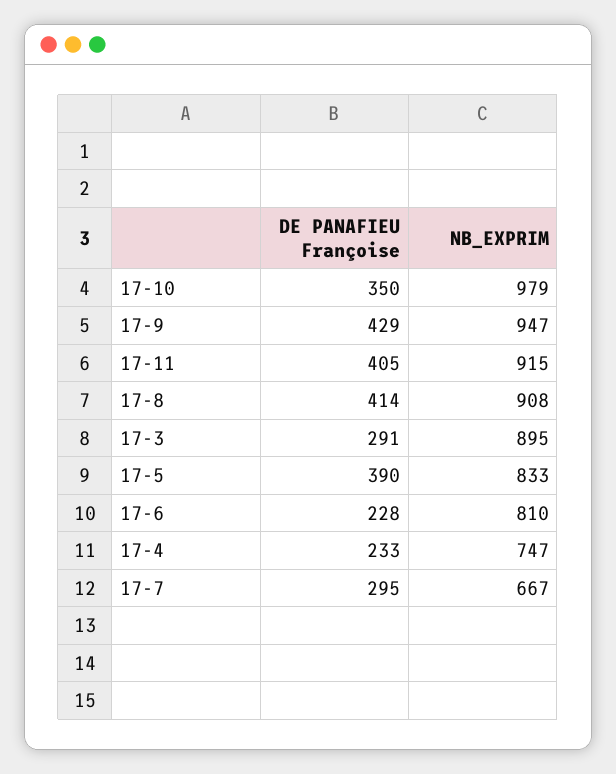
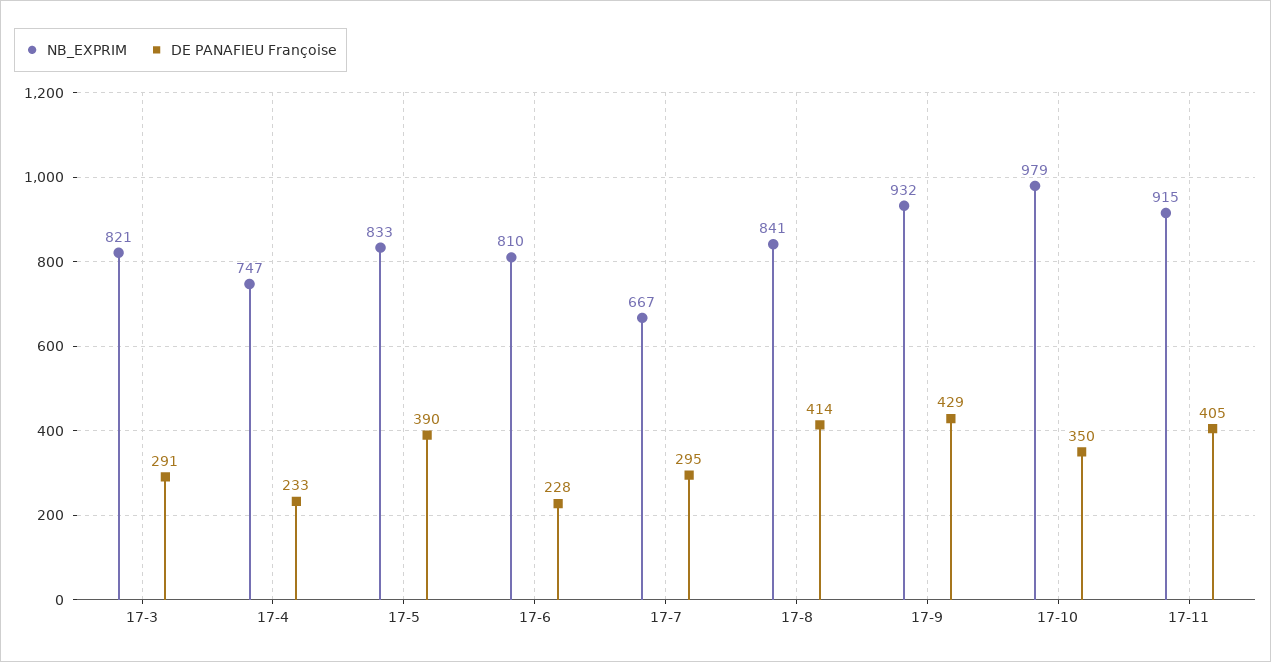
  {
    "DE PANAFIEU Françoise": {
      "17-10": 350,
      "17-9": 429,
      "17-11": 405,
      "17-8": 414,
      "17-3": 291,
      "17-5": 390,
      "17-6": 228,
      "17-4": 233,
      "17-7": 295
    },
    "NB_EXPRIM": {
      "17-10": 979,
-     "17-9": 947,
+     "17-9": 932,
      "17-11": 915,
-     "17-8": 908,
+     "17-8": 841,
-     "17-3": 895,
+     "17-3": 821,
      "17-5": 833,
      "17-6": 810,
      "17-4": 747,
      "17-7": 667
    }
  }

